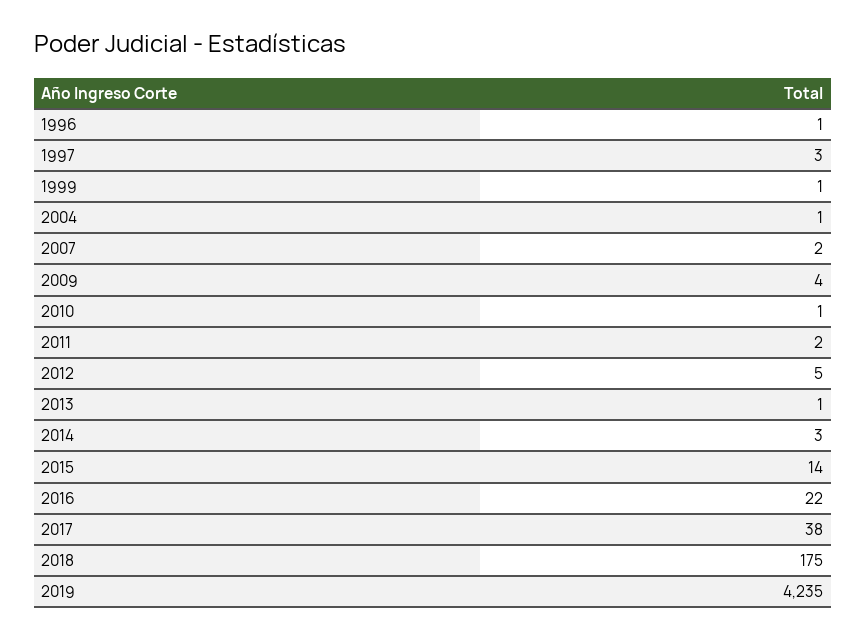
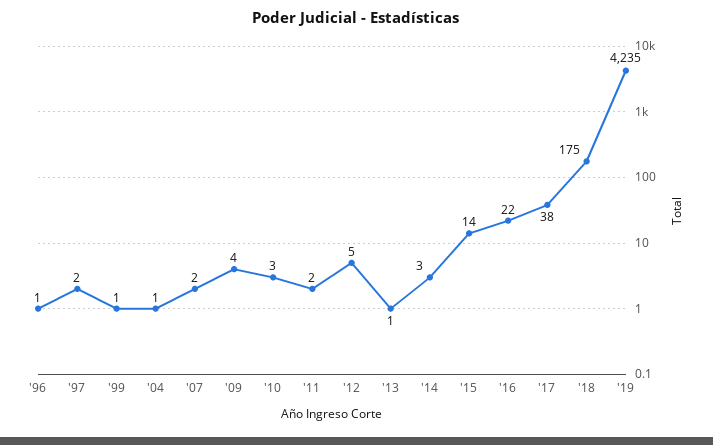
  {
    "1996": 1,
-   "1997": 3,
+   "1997": 2,
    "1999": 1,
    "2004": 1,
    "2007": 2,
    "2009": 4,
-   "2010": 1,
+   "2010": 3,
    "2011": 2,
    "2012": 5,
    "2013": 1,
    "2014": 3,
    "2015": 14,
    "2016": 22,
    "2017": 38,
    "2018": 175,
    "2019": 4235
  }

